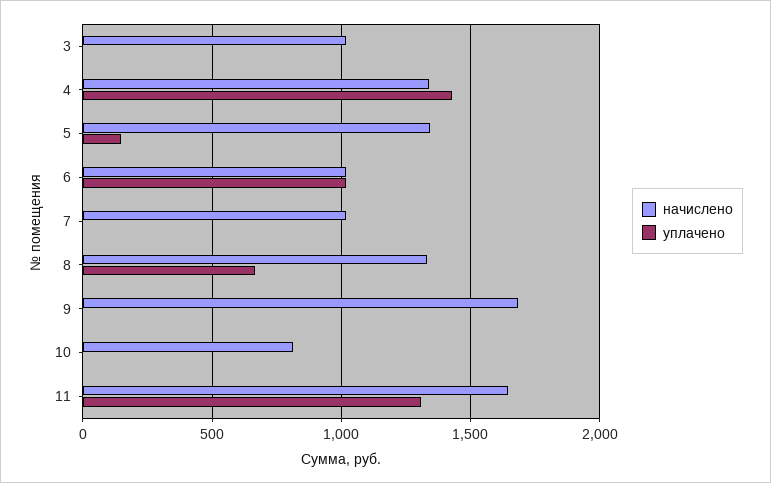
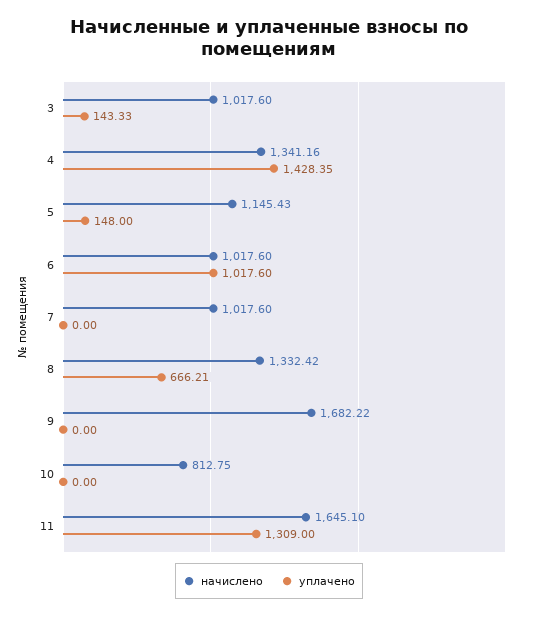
  {
    "начислено": {
      "3": 1017.6,
      "4": 1341.16,
-     "5": 1350,
+     "5": 1145.43,
      "6": 1017.6,
      "7": 1017.6,
      "8": 1332.42,
      "9": 1682.22,
      "10": 812.75,
      "11": 1645.1
    },
    "уплачено": {
-     "3": 0,
+     "3": 143.33,
      "4": 1428.35,
      "5": 148,
      "6": 1017.6,
      "7": 0,
      "8": 666.21,
      "9": 0,
      "10": 0,
      "11": 1309
    }
  }

